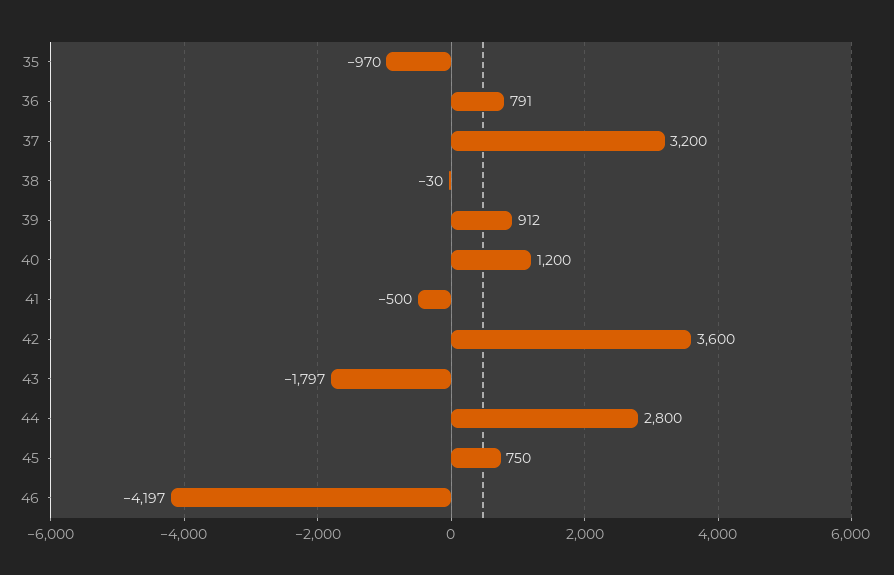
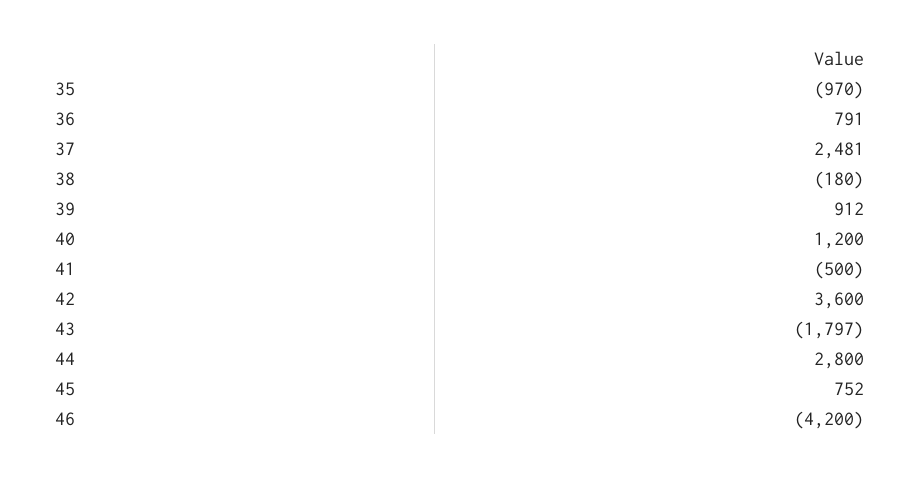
  {
    "35": -970,
    "36": 791,
-   "37": 3200,
+   "37": 2481,
-   "38": -30,
+   "38": -180,
    "39": 912,
    "40": 1200,
    "41": -500,
    "42": 3600,
    "43": -1797,
    "44": 2800,
-   "45": 750,
+   "45": 752,
-   "46": -4197
+   "46": -4200
  }

